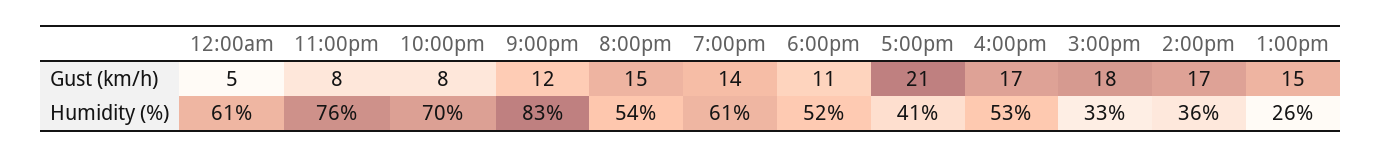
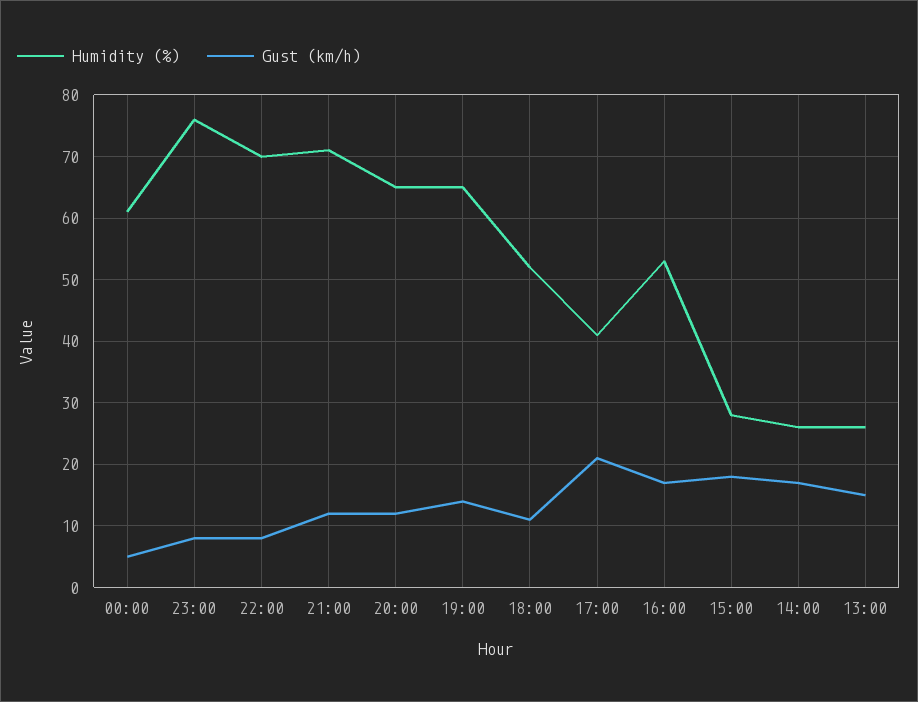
  {
    "Gust (km/h)": {
      "12:00am": 5,
      "11:00pm": 8,
      "10:00pm": 8,
      "9:00pm": 12,
-     "8:00pm": 15,
+     "8:00pm": 12,
      "7:00pm": 14,
      "6:00pm": 11,
      "5:00pm": 21,
      "4:00pm": 17,
      "3:00pm": 18,
      "2:00pm": 17,
      "1:00pm": 15
    },
    "Humidity (%)": {
      "12:00am": 61,
      "11:00pm": 76,
      "10:00pm": 70,
-     "9:00pm": 83,
+     "9:00pm": 71,
-     "8:00pm": 54,
+     "8:00pm": 65,
-     "7:00pm": 61,
+     "7:00pm": 65,
      "6:00pm": 52,
      "5:00pm": 41,
      "4:00pm": 53,
-     "3:00pm": 33,
+     "3:00pm": 28,
-     "2:00pm": 36,
+     "2:00pm": 26,
      "1:00pm": 26
    }
  }

